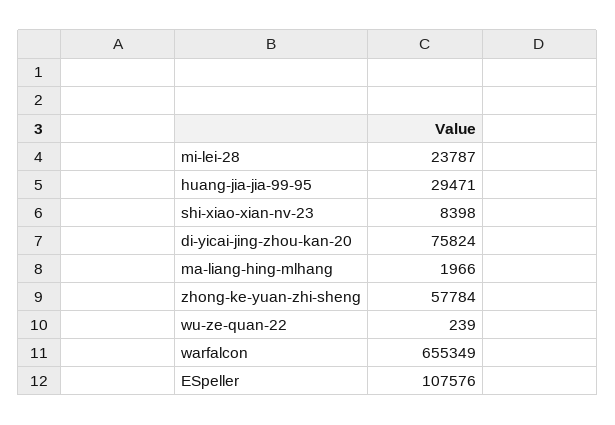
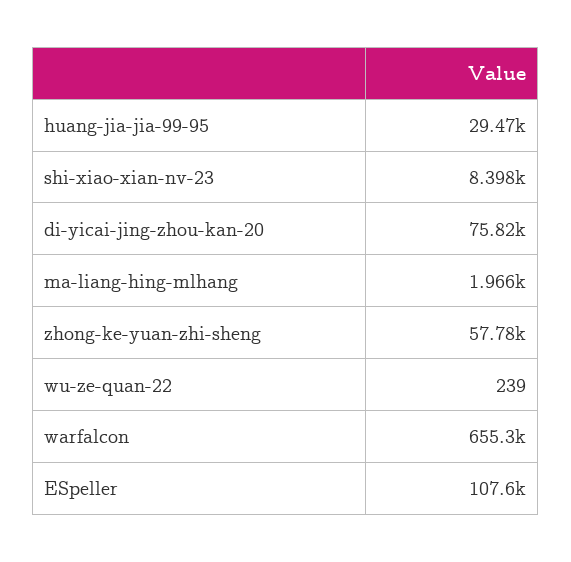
  {
-   "mi-lei-28": 23787,
    "huang-jia-jia-99-95": 29471,
    "shi-xiao-xian-nv-23": 8398,
    "di-yicai-jing-zhou-kan-20": 75824,
    "ma-liang-hing-mlhang": 1966,
    "zhong-ke-yuan-zhi-sheng": 57784,
    "wu-ze-quan-22": 239,
    "warfalcon": 655349,
    "ESpeller": 107576
  }

